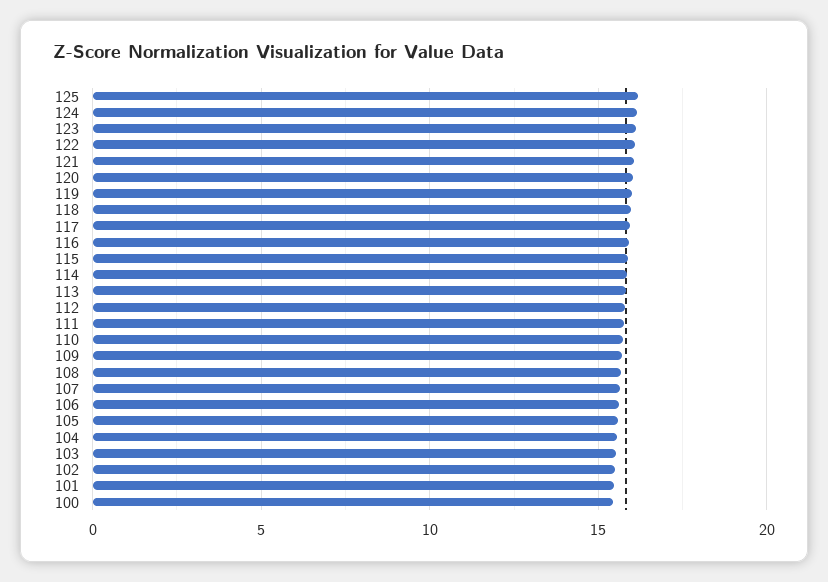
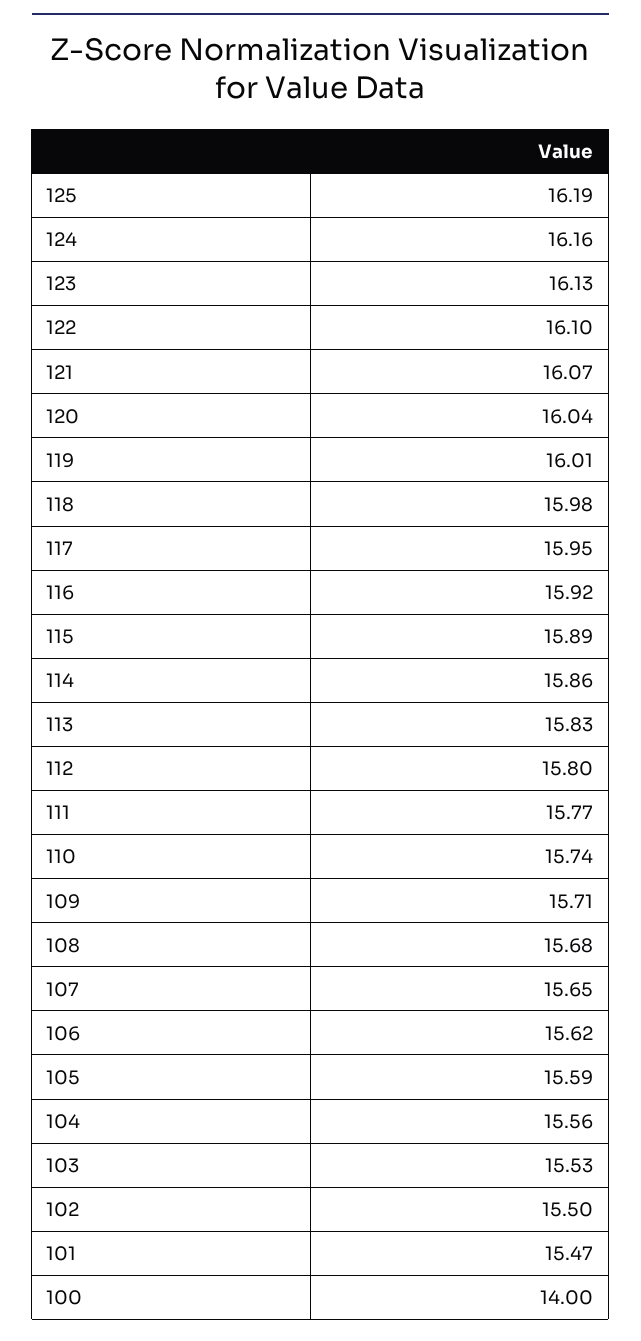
  {
    "125": 16.19,
    "124": 16.16,
    "123": 16.13,
    "122": 16.1,
    "121": 16.07,
    "120": 16.04,
    "119": 16.01,
    "118": 15.98,
    "117": 15.95,
    "116": 15.92,
    "115": 15.89,
    "114": 15.86,
    "113": 15.83,
    "112": 15.8,
    "111": 15.77,
    "110": 15.74,
    "109": 15.71,
    "108": 15.68,
    "107": 15.65,
    "106": 15.62,
    "105": 15.59,
    "104": 15.56,
    "103": 15.53,
    "102": 15.5,
    "101": 15.47,
-   "100": 15.5
+   "100": 14
  }

